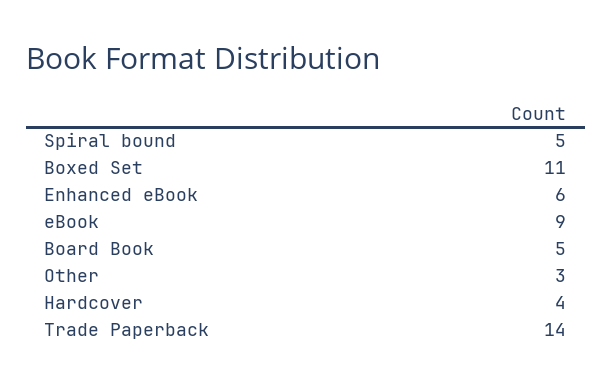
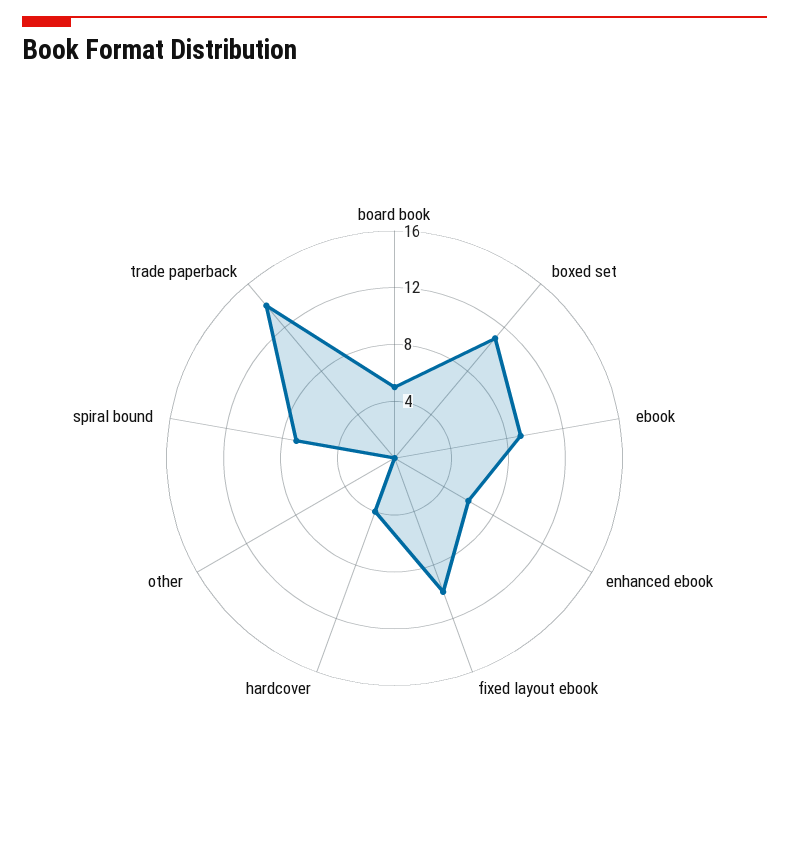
  {
-   "Spiral bound": 5,
+   "Spiral bound": 7,
    "Boxed Set": 11,
    "Enhanced eBook": 6,
    "eBook": 9,
    "Board Book": 5,
-   "Other": 3,
+   "Other": 0,
    "Hardcover": 4,
-   "Trade Paperback": 14
+   "Trade Paperback": 14,
+   "fixed layout ebook": 10
  }

